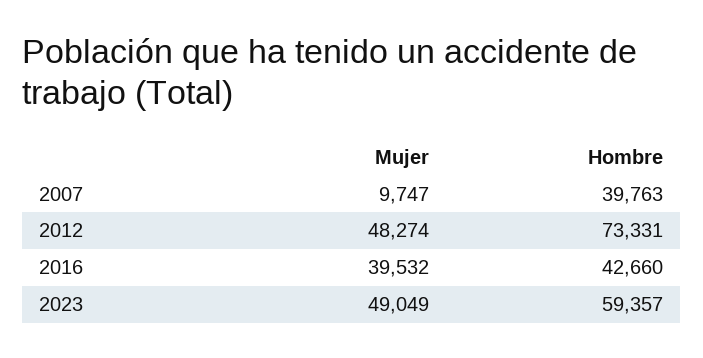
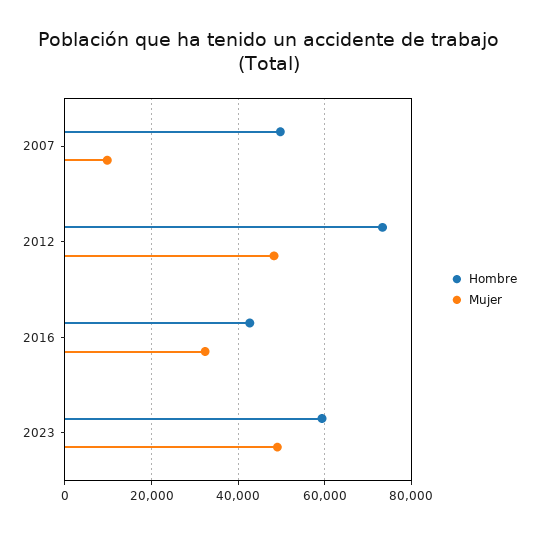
  {
    "Mujer": {
      "2007": 9747,
      "2012": 48274,
-     "2016": 39532,
+     "2016": 32000,
      "2023": 49049
    },
    "Hombre": {
-     "2007": 39763,
+     "2007": 50000,
      "2012": 73331,
      "2016": 42660,
      "2023": 59357
    }
  }

